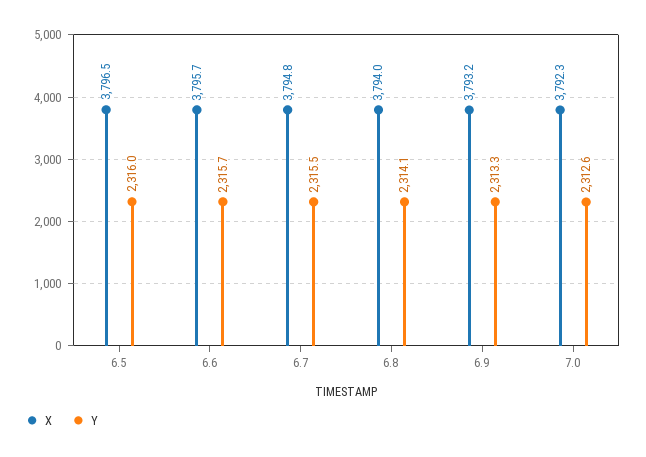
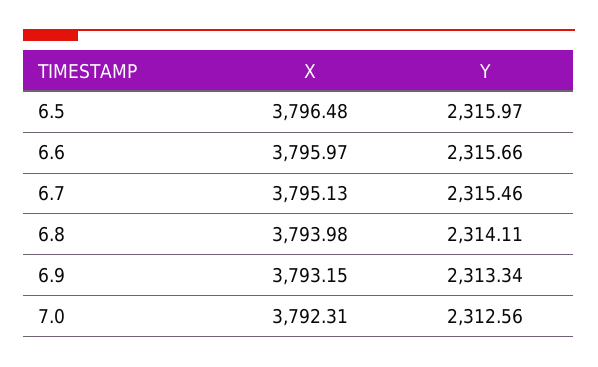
  {
    "X": {
      "6.5": 3796.48,
-     "6.6": 3795.7,
+     "6.6": 3795.97,
-     "6.7": 3794.8,
+     "6.7": 3795.13,
      "6.8": 3793.98,
      "6.9": 3793.15,
      "7.0": 3792.31
    },
    "Y": {
      "6.5": 2315.97,
      "6.6": 2315.66,
      "6.7": 2315.46,
      "6.8": 2314.11,
      "6.9": 2313.34,
      "7.0": 2312.56
    }
  }

